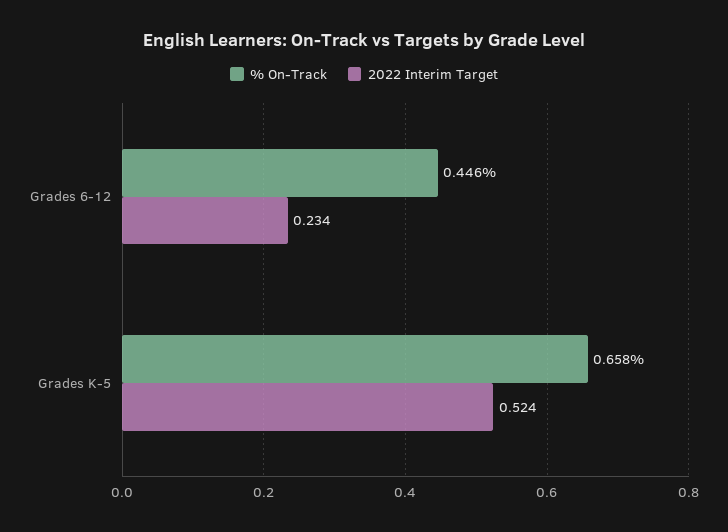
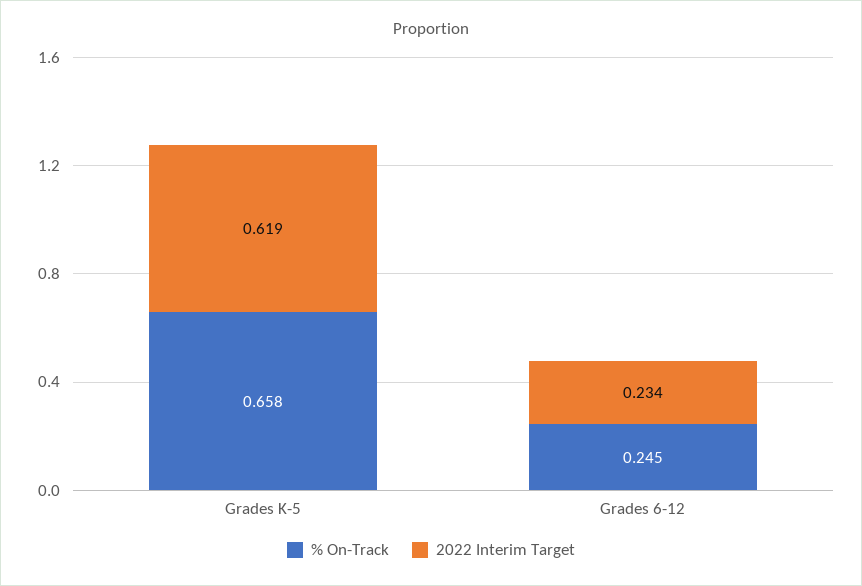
  {
    "% On-Track": {
-     "Grades 6-12": 0.446,
+     "Grades 6-12": 0.245,
      "Grades K-5": 0.658
    },
    "2022 Interim Target": {
      "Grades 6-12": 0.234,
-     "Grades K-5": 0.524
+     "Grades K-5": 0.619
    }
  }

